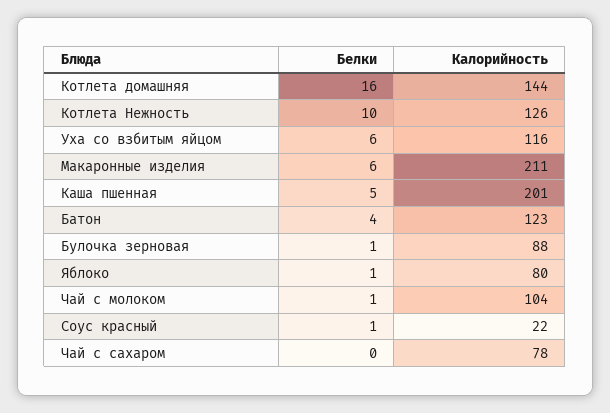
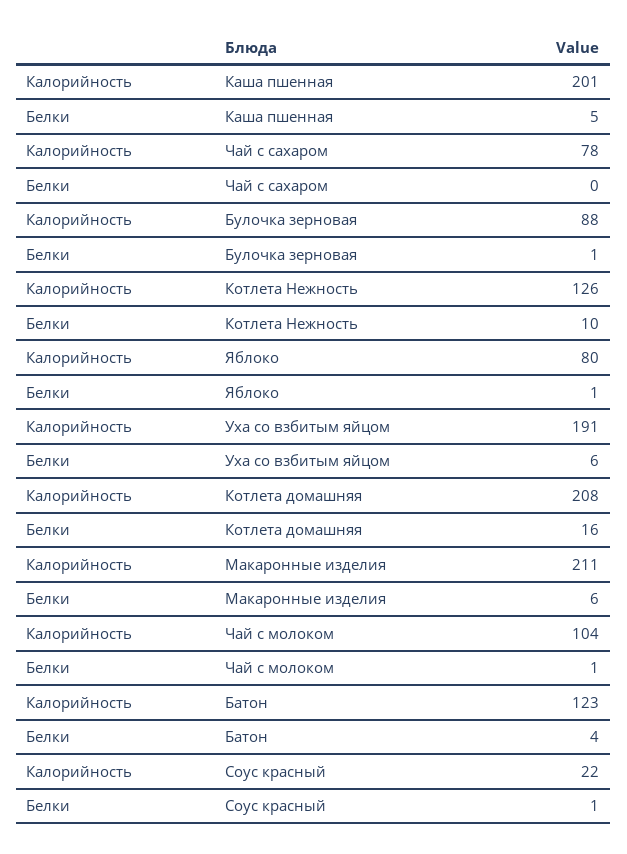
  {
    "Белки": {
      "Котлета домашняя": 16,
      "Котлета Нежность": 10,
      "Уха со взбитым яйцом": 6,
      "Макаронные изделия": 6,
      "Каша пшенная": 5,
      "Батон": 4,
      "Булочка зерновая": 1,
      "Яблоко": 1,
      "Чай с молоком": 1,
      "Соус красный": 1,
      "Чай с сахаром": 0
    },
    "Калорийность": {
-     "Котлета домашняя": 144,
+     "Котлета домашняя": 208,
      "Котлета Нежность": 126,
-     "Уха со взбитым яйцом": 116,
+     "Уха со взбитым яйцом": 191,
      "Макаронные изделия": 211,
      "Каша пшенная": 201,
      "Батон": 123,
      "Булочка зерновая": 88,
      "Яблоко": 80,
      "Чай с молоком": 104,
      "Соус красный": 22,
      "Чай с сахаром": 78
    }
  }

